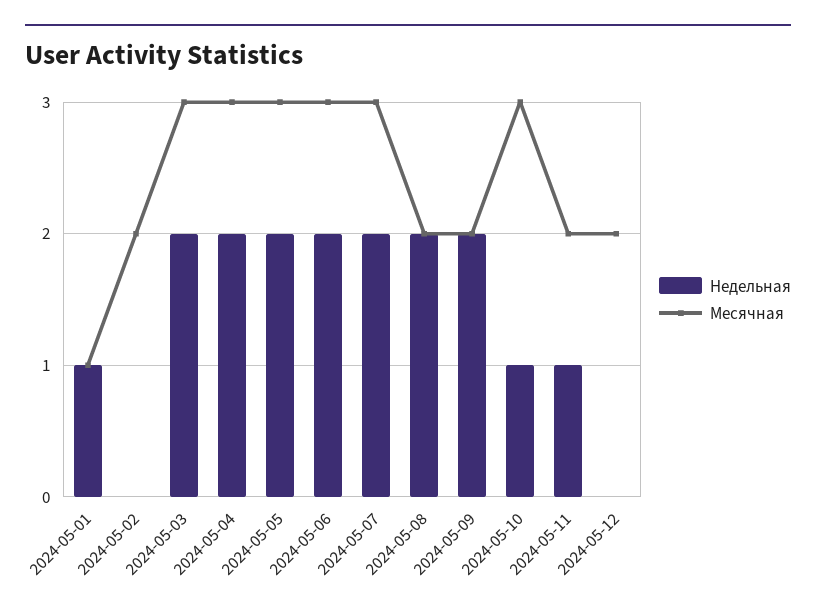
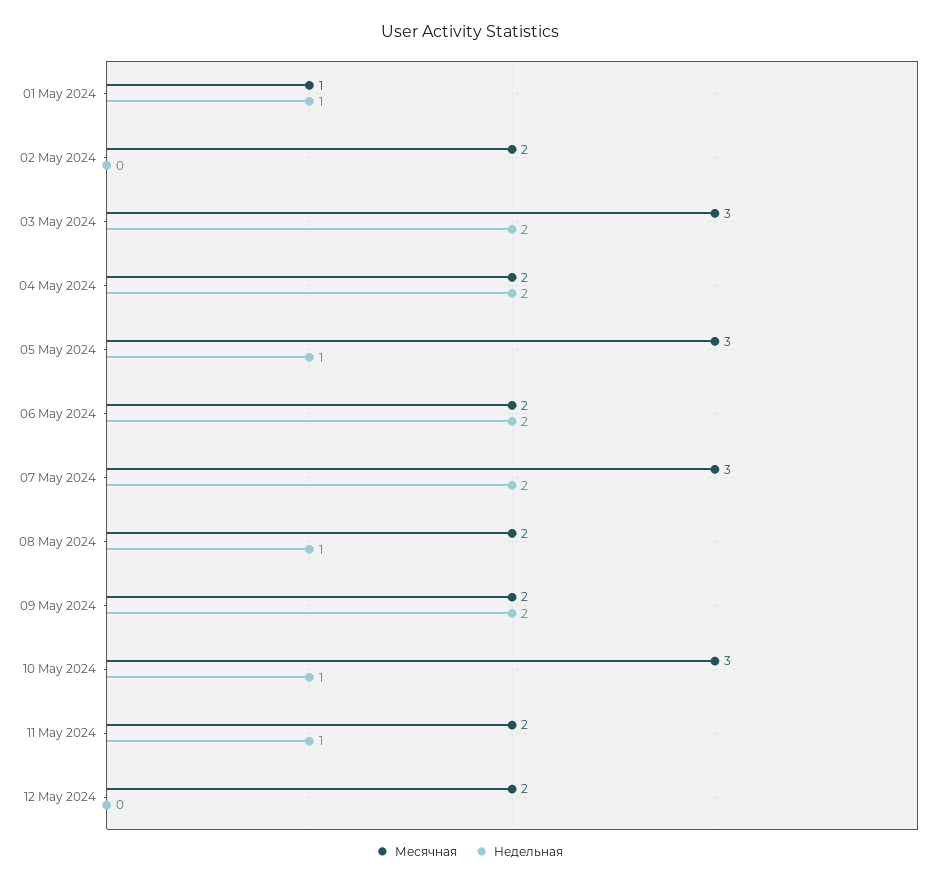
  {
    "Недельная": {
      "2024-05-01": 1,
      "2024-05-02": 0,
      "2024-05-03": 2,
      "2024-05-04": 2,
-     "2024-05-05": 2,
+     "2024-05-05": 1,
      "2024-05-06": 2,
      "2024-05-07": 2,
-     "2024-05-08": 2,
+     "2024-05-08": 1,
      "2024-05-09": 2,
      "2024-05-10": 1,
      "2024-05-11": 1,
      "2024-05-12": 0
    },
    "Месячная": {
      "2024-05-01": 1,
      "2024-05-02": 2,
      "2024-05-03": 3,
-     "2024-05-04": 3,
+     "2024-05-04": 2,
      "2024-05-05": 3,
-     "2024-05-06": 3,
+     "2024-05-06": 2,
      "2024-05-07": 3,
      "2024-05-08": 2,
      "2024-05-09": 2,
      "2024-05-10": 3,
      "2024-05-11": 2,
      "2024-05-12": 2
    }
  }

